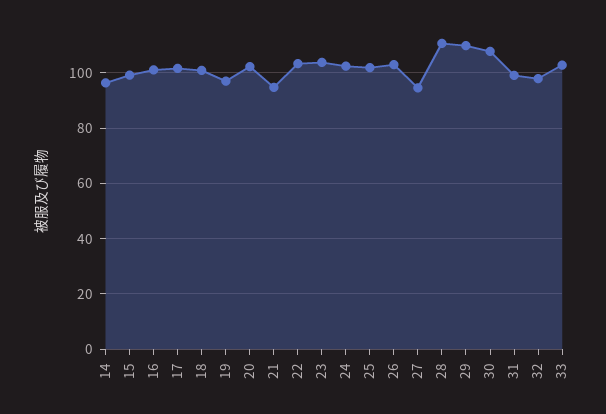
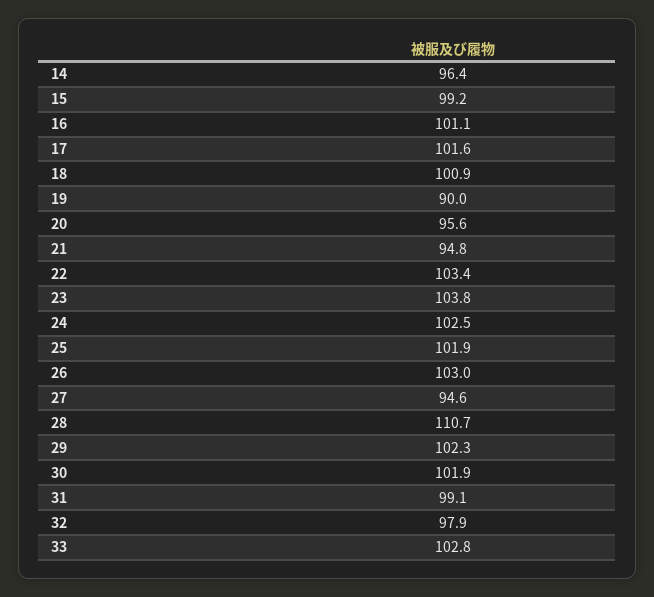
  {
    "14": 96.4,
    "15": 99.2,
    "16": 101.1,
    "17": 101.6,
    "18": 100.9,
-   "19": 97.5,
+   "19": 90,
-   "20": 102.5,
+   "20": 95.6,
    "21": 94.8,
    "22": 103.4,
    "23": 103.8,
    "24": 102.5,
    "25": 101.9,
    "26": 103,
    "27": 94.6,
    "28": 110.7,
-   "29": 110,
+   "29": 102.3,
-   "30": 107.5,
+   "30": 101.9,
    "31": 99.1,
    "32": 97.9,
    "33": 102.8
  }

